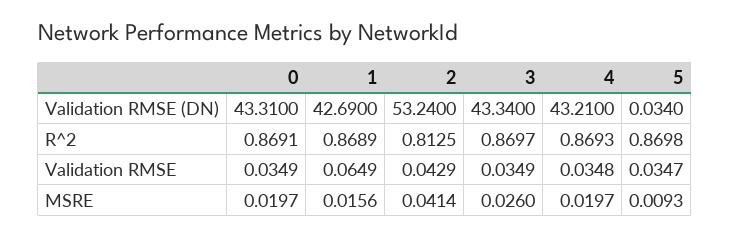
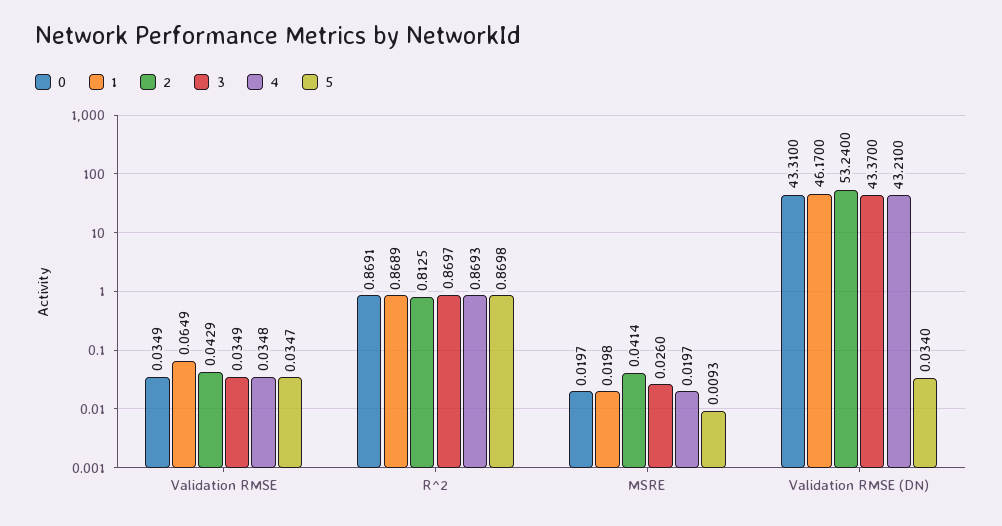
  {
    "0": {
      "Validation RMSE (DN)": 43.31,
      "R^2": 0.8691,
      "Validation RMSE": 0.0349,
      "MSRE": 0.0197
    },
    "1": {
-     "Validation RMSE (DN)": 42.69,
+     "Validation RMSE (DN)": 46.17,
      "R^2": 0.8689,
      "Validation RMSE": 0.0649,
-     "MSRE": 0.0156
+     "MSRE": 0.0198
    },
    "2": {
      "Validation RMSE (DN)": 53.24,
      "R^2": 0.8125,
      "Validation RMSE": 0.0429,
      "MSRE": 0.0414
    },
    "3": {
-     "Validation RMSE (DN)": 43.34,
+     "Validation RMSE (DN)": 43.37,
      "R^2": 0.8697,
      "Validation RMSE": 0.0349,
      "MSRE": 0.026
    },
    "4": {
      "Validation RMSE (DN)": 43.21,
      "R^2": 0.8693,
      "Validation RMSE": 0.0348,
      "MSRE": 0.0197
    },
    "5": {
      "Validation RMSE (DN)": 0.034,
      "R^2": 0.8698,
      "Validation RMSE": 0.0347,
      "MSRE": 0.0093
    }
  }

